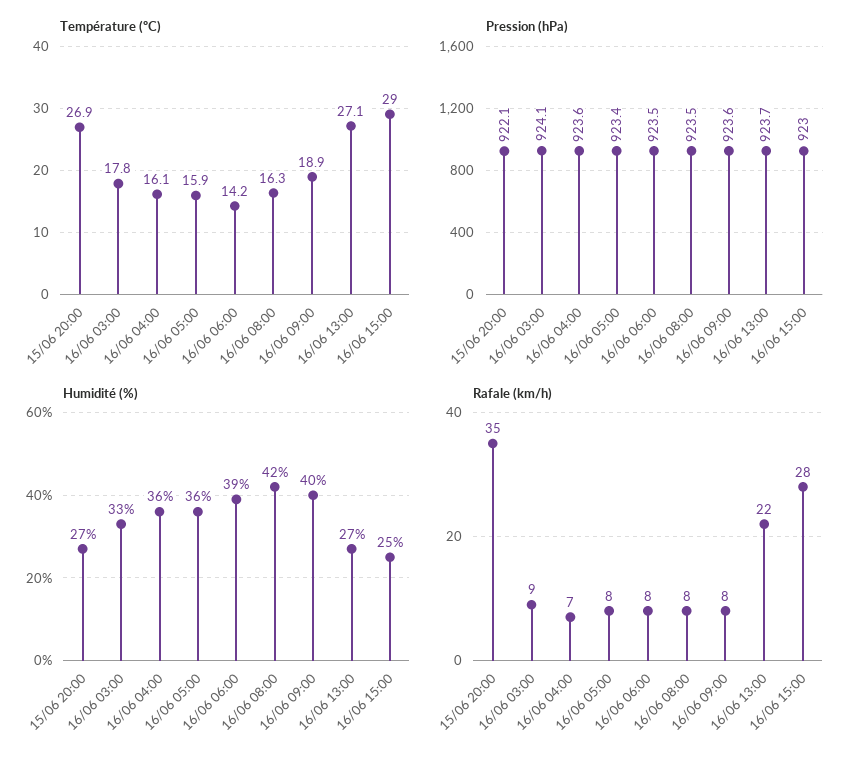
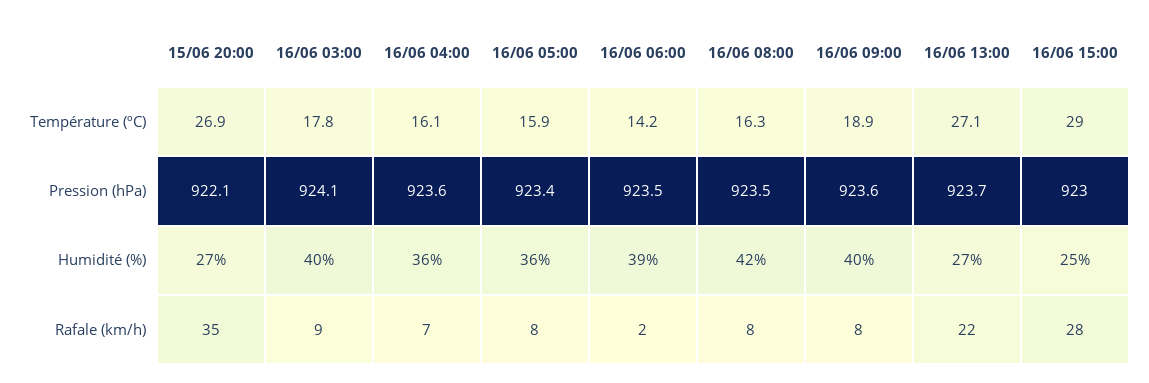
  {
    "Température (ºC)": {
      "15/06 20:00": 26.9,
      "16/06 03:00": 17.8,
      "16/06 04:00": 16.1,
      "16/06 05:00": 15.9,
      "16/06 06:00": 14.2,
      "16/06 08:00": 16.3,
      "16/06 09:00": 18.9,
      "16/06 13:00": 27.1,
      "16/06 15:00": 29
    },
    "Pression (hPa)": {
      "15/06 20:00": 922.1,
      "16/06 03:00": 924.1,
      "16/06 04:00": 923.6,
      "16/06 05:00": 923.4,
      "16/06 06:00": 923.5,
      "16/06 08:00": 923.5,
      "16/06 09:00": 923.6,
      "16/06 13:00": 923.7,
      "16/06 15:00": 923
    },
    "Humidité (%)": {
      "15/06 20:00": 27,
-     "16/06 03:00": 33,
+     "16/06 03:00": 40,
      "16/06 04:00": 36,
      "16/06 05:00": 36,
      "16/06 06:00": 39,
      "16/06 08:00": 42,
      "16/06 09:00": 40,
      "16/06 13:00": 27,
      "16/06 15:00": 25
    },
    "Rafale (km/h)": {
      "15/06 20:00": 35,
      "16/06 03:00": 9,
      "16/06 04:00": 7,
      "16/06 05:00": 8,
-     "16/06 06:00": 8,
+     "16/06 06:00": 2,
      "16/06 08:00": 8,
      "16/06 09:00": 8,
      "16/06 13:00": 22,
      "16/06 15:00": 28
    }
  }

